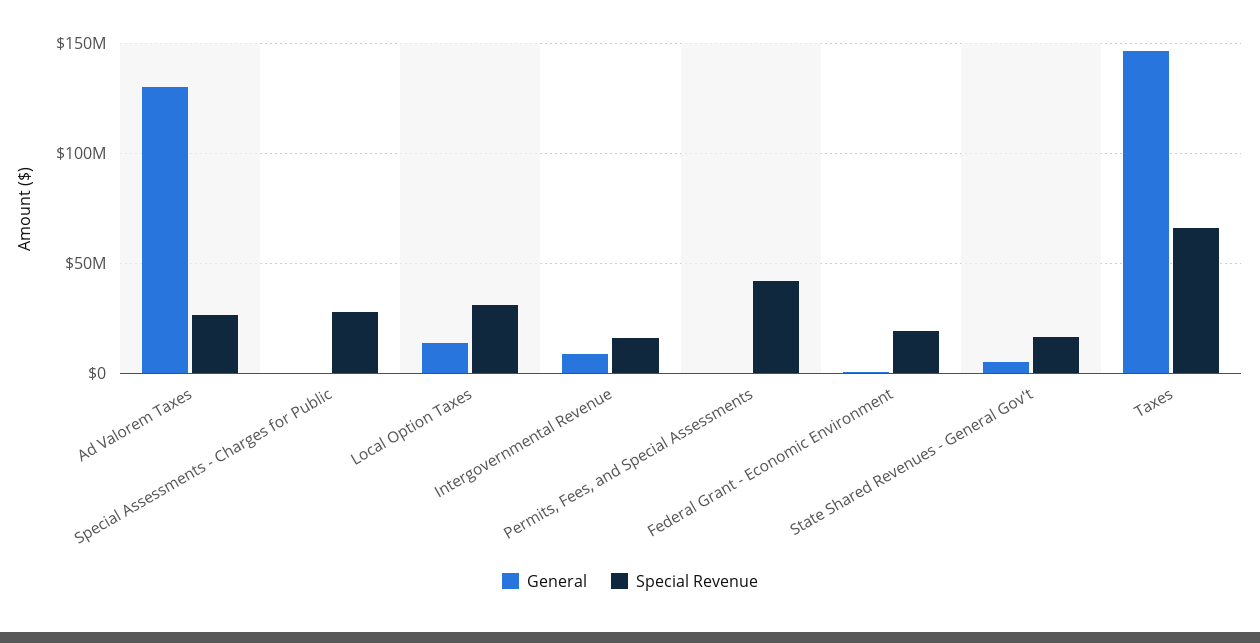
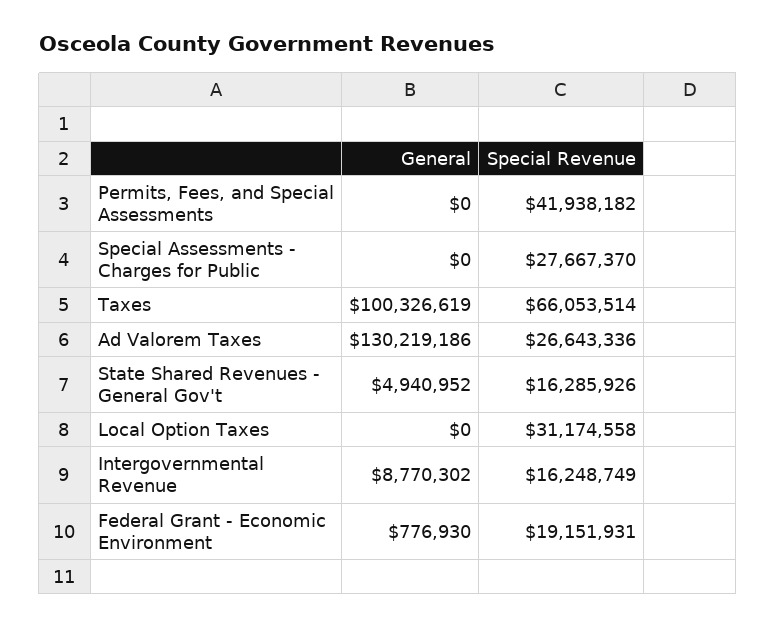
  {
    "General": {
      "Ad Valorem Taxes": 130219186,
      "Special Assessments - Charges for Public": 0,
-     "Local Option Taxes": 15000000,
+     "Local Option Taxes": 0,
      "Intergovernmental Revenue": 8770302,
      "Permits, Fees, and Special Assessments": 0,
      "Federal Grant - Economic Environment": 776930,
      "State Shared Revenues - General Gov't": 4940952,
-     "Taxes": 145000000
+     "Taxes": 100326619
    },
    "Special Revenue": {
      "Ad Valorem Taxes": 26643336,
      "Special Assessments - Charges for Public": 27667370,
      "Local Option Taxes": 31174558,
      "Intergovernmental Revenue": 16248749,
      "Permits, Fees, and Special Assessments": 41938182,
      "Federal Grant - Economic Environment": 19151931,
      "State Shared Revenues - General Gov't": 16285926,
      "Taxes": 66053514
    }
  }

